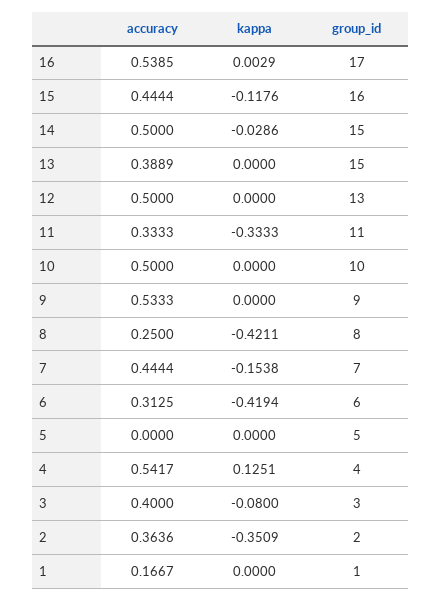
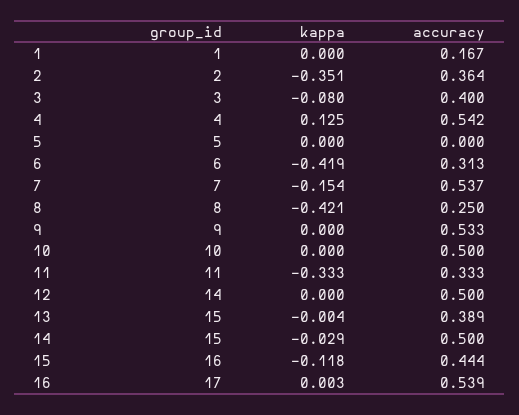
  {
    "accuracy": {
      "16": 0.5385,
      "15": 0.4444,
      "14": 0.5,
      "13": 0.3889,
      "12": 0.5,
      "11": 0.3333,
      "10": 0.5,
      "9": 0.5333,
      "8": 0.25,
-     "7": 0.4444,
+     "7": 0.537,
      "6": 0.3125,
      "5": 0,
      "4": 0.5417,
      "3": 0.4,
      "2": 0.3636,
      "1": 0.1667
    },
    "kappa": {
      "16": 0.0029,
      "15": -0.1176,
      "14": -0.0286,
-     "13": 0,
+     "13": -0.004,
      "12": 0,
      "11": -0.3333,
      "10": 0,
      "9": 0,
      "8": -0.4211,
      "7": -0.1538,
      "6": -0.4194,
      "5": 0,
      "4": 0.1251,
      "3": -0.08,
      "2": -0.3509,
      "1": 0
    },
    "group_id": {
      "16": 17,
      "15": 16,
      "14": 15,
      "13": 15,
-     "12": 13,
+     "12": 14,
      "11": 11,
      "10": 10,
      "9": 9,
      "8": 8,
      "7": 7,
      "6": 6,
      "5": 5,
      "4": 4,
      "3": 3,
      "2": 2,
      "1": 1
    }
  }

